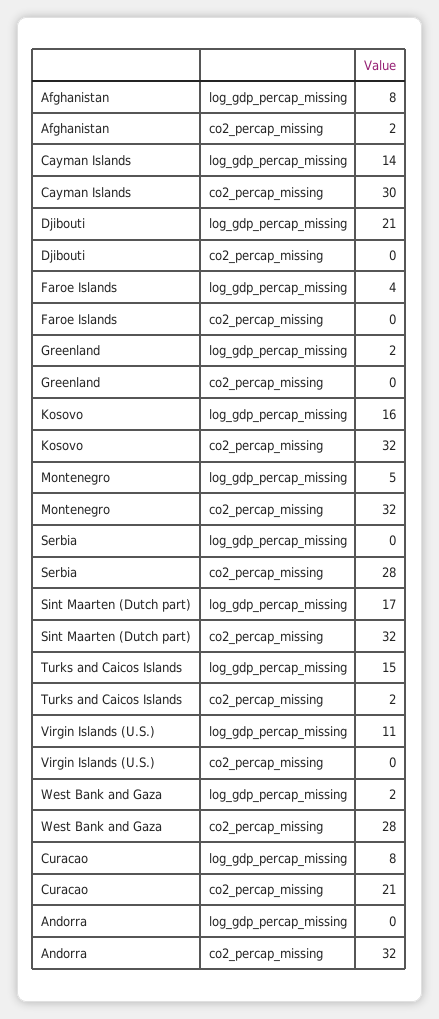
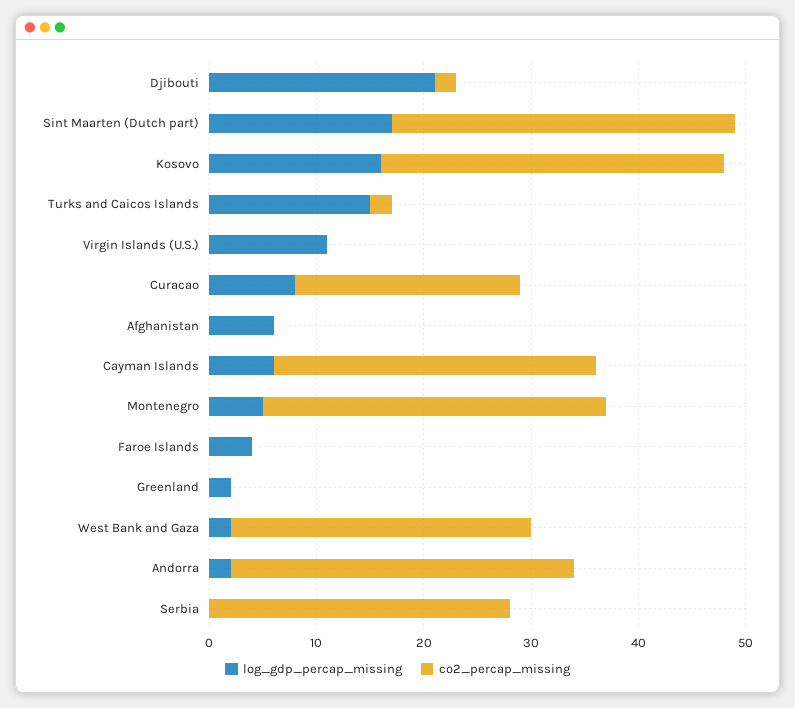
  {
    "log_gdp_percap_missing": {
-     "Afghanistan": 8,
+     "Afghanistan": 6,
-     "Cayman Islands": 14,
+     "Cayman Islands": 6,
      "Djibouti": 21,
      "Faroe Islands": 4,
      "Greenland": 2,
      "Kosovo": 16,
      "Montenegro": 5,
      "Serbia": 0,
      "Sint Maarten (Dutch part)": 17,
      "Turks and Caicos Islands": 15,
      "Virgin Islands (U.S.)": 11,
      "West Bank and Gaza": 2,
      "Curacao": 8,
-     "Andorra": 0
+     "Andorra": 2
    },
    "co2_percap_missing": {
-     "Afghanistan": 2,
+     "Afghanistan": 0,
      "Cayman Islands": 30,
-     "Djibouti": 0,
+     "Djibouti": 2,
      "Faroe Islands": 0,
      "Greenland": 0,
      "Kosovo": 32,
      "Montenegro": 32,
      "Serbia": 28,
      "Sint Maarten (Dutch part)": 32,
      "Turks and Caicos Islands": 2,
      "Virgin Islands (U.S.)": 0,
      "West Bank and Gaza": 28,
      "Curacao": 21,
      "Andorra": 32
    }
  }

